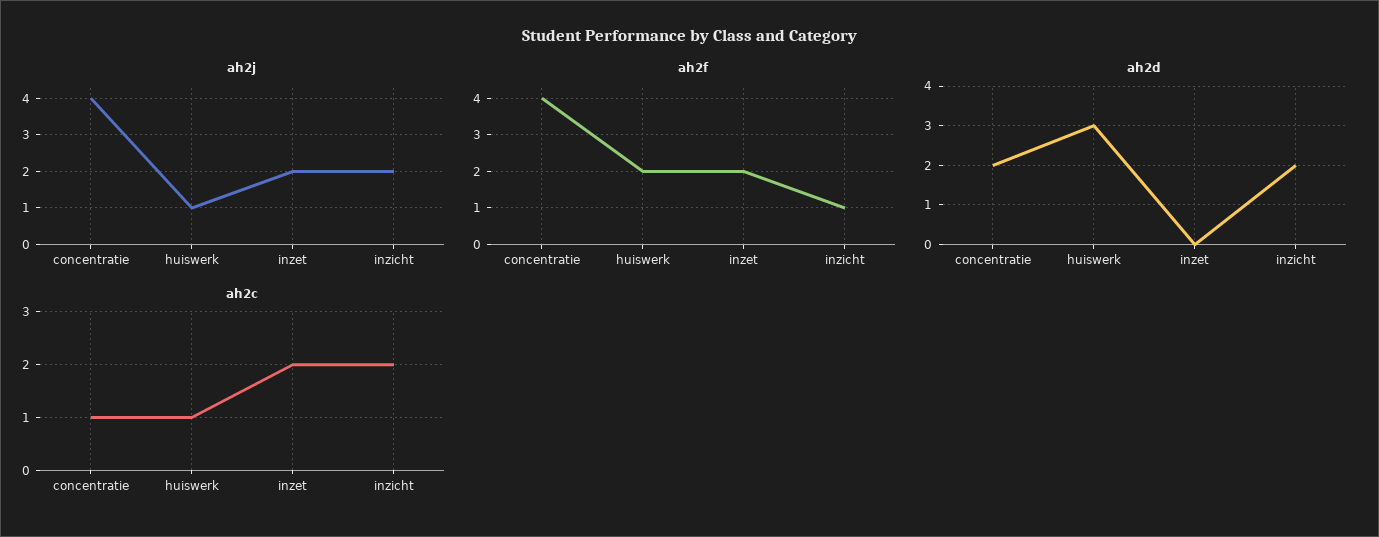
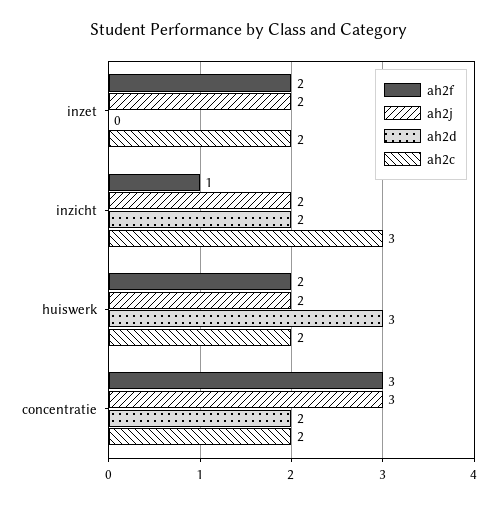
  {
    "ah2j": {
-     "concentratie": 4,
+     "concentratie": 3,
-     "huiswerk": 1,
+     "huiswerk": 2,
      "inzet": 2,
      "inzicht": 2
    },
    "ah2f": {
-     "concentratie": 4,
+     "concentratie": 3,
      "huiswerk": 2,
      "inzet": 2,
      "inzicht": 1
    },
    "ah2d": {
      "concentratie": 2,
      "huiswerk": 3,
      "inzet": 0,
      "inzicht": 2
    },
    "ah2c": {
-     "concentratie": 1,
+     "concentratie": 2,
-     "huiswerk": 1,
+     "huiswerk": 2,
      "inzet": 2,
-     "inzicht": 2
+     "inzicht": 3
    }
  }

